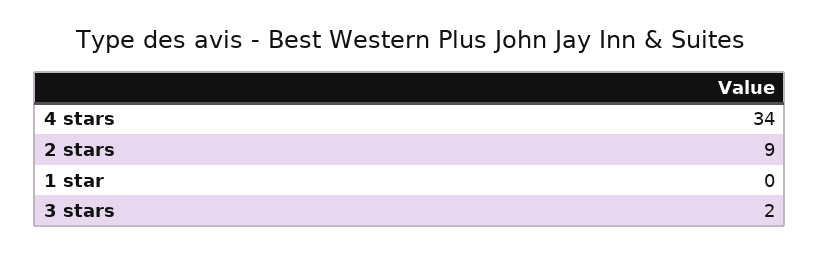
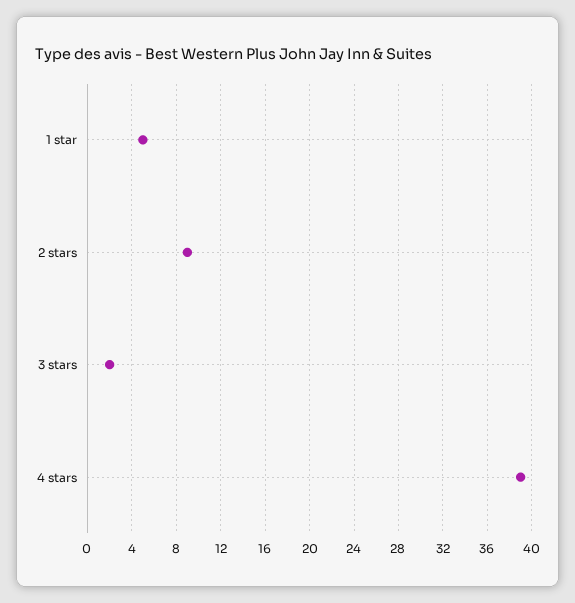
  {
-   "4 stars": 34,
+   "4 stars": 39,
    "2 stars": 9,
-   "1 star": 0,
+   "1 star": 5,
    "3 stars": 2
  }

